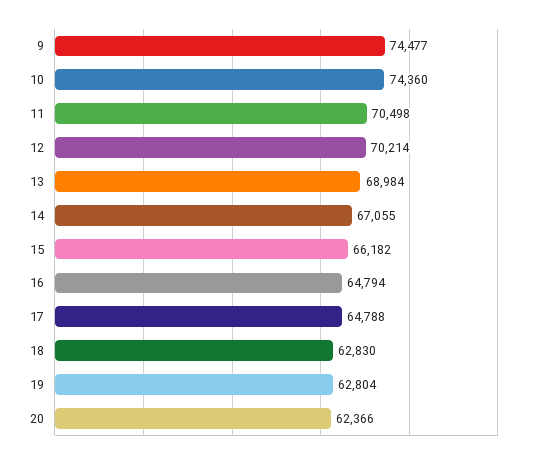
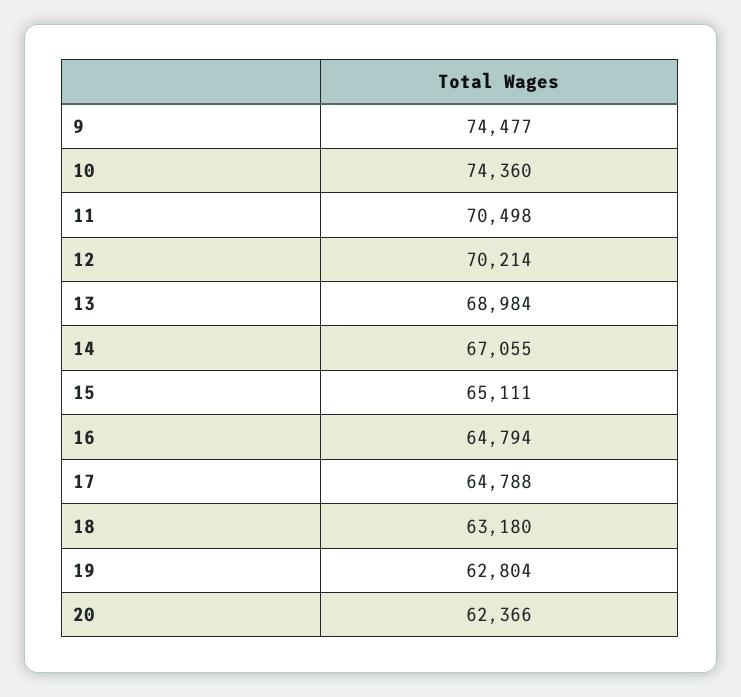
  {
    "9": 74477,
    "10": 74360,
    "11": 70498,
    "12": 70214,
    "13": 68984,
    "14": 67055,
-   "15": 66182,
+   "15": 65111,
    "16": 64794,
    "17": 64788,
-   "18": 62830,
+   "18": 63180,
    "19": 62804,
    "20": 62366
  }

